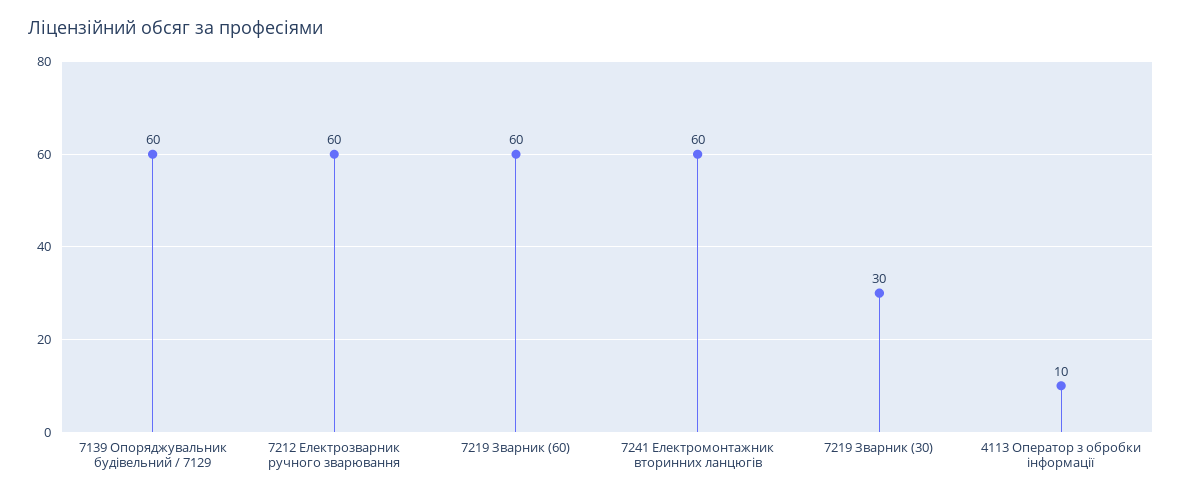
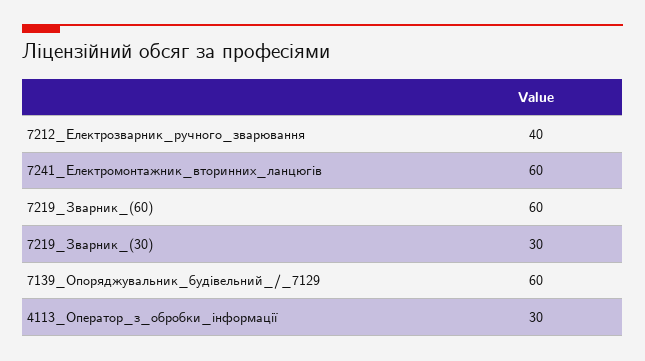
  {
    "7139 Опоряджувальник будівельний / 7129": 60,
-   "7212 Електрозварник ручного зварювання": 60,
+   "7212 Електрозварник ручного зварювання": 40,
    "7219 Зварник (60)": 60,
    "7241 Електромонтажник вторинних ланцюгів": 60,
    "7219 Зварник (30)": 30,
-   "4113 Оператор з обробки інформації": 10
+   "4113 Оператор з обробки інформації": 30
  }

